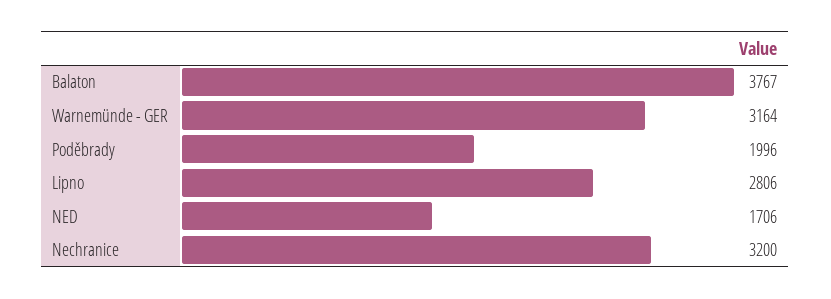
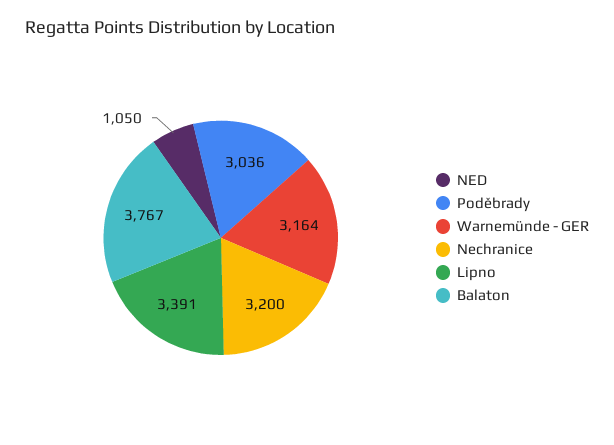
  {
    "Balaton": 3767,
    "Warnemünde - GER": 3164,
-   "Poděbrady": 1996,
+   "Poděbrady": 3036,
-   "Lipno": 2806,
+   "Lipno": 3391,
-   "NED": 1706,
+   "NED": 1050,
    "Nechranice": 3200
  }

